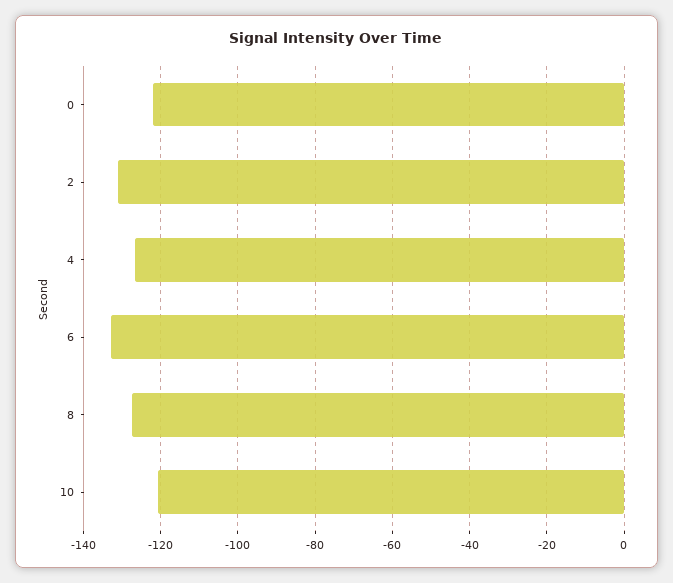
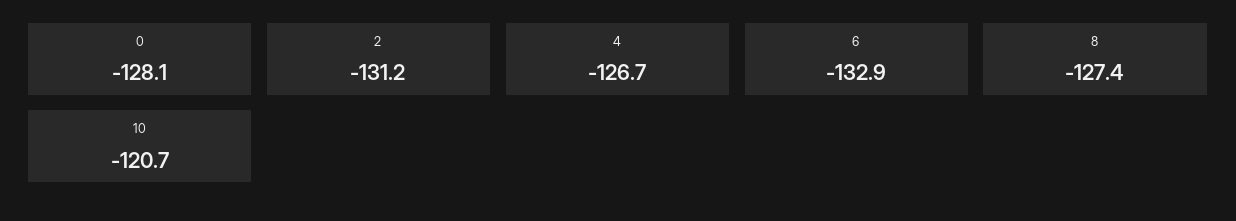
  {
-   "0": -122,
+   "0": -128.1,
    "2": -131.2,
    "4": -126.7,
    "6": -132.9,
    "8": -127.4,
    "10": -120.7
  }

